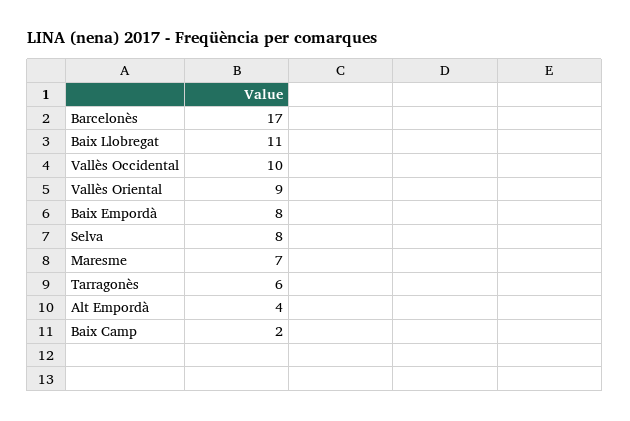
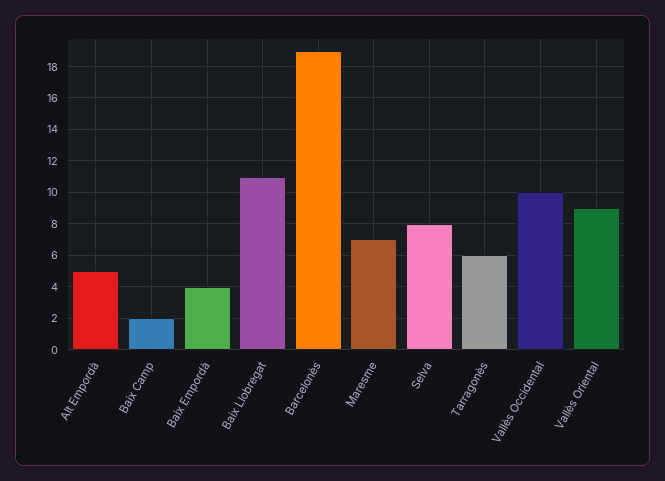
  {
-   "Barcelonès": 17,
+   "Barcelonès": 19,
    "Baix Llobregat": 11,
    "Vallès Occidental": 10,
    "Vallès Oriental": 9,
-   "Baix Empordà": 8,
+   "Baix Empordà": 4,
    "Selva": 8,
    "Maresme": 7,
    "Tarragonès": 6,
-   "Alt Empordà": 4,
+   "Alt Empordà": 5,
    "Baix Camp": 2
  }

